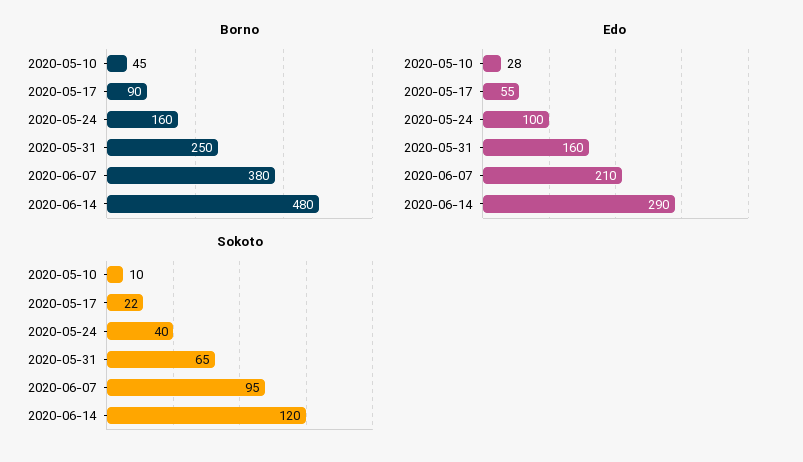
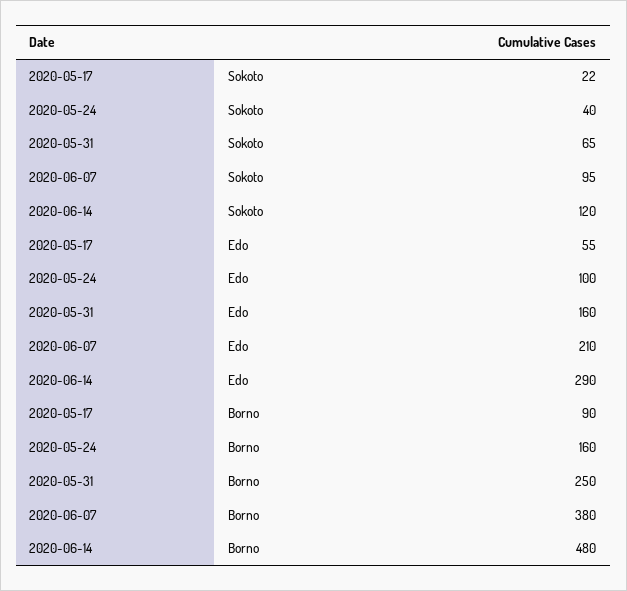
  {
    "Borno": {
-     "2020-05-10": 45,
      "2020-05-17": 90,
      "2020-05-24": 160,
      "2020-05-31": 250,
      "2020-06-07": 380,
      "2020-06-14": 480
    },
    "Edo": {
-     "2020-05-10": 28,
      "2020-05-17": 55,
      "2020-05-24": 100,
      "2020-05-31": 160,
      "2020-06-07": 210,
      "2020-06-14": 290
    },
    "Sokoto": {
-     "2020-05-10": 10,
      "2020-05-17": 22,
      "2020-05-24": 40,
      "2020-05-31": 65,
      "2020-06-07": 95,
      "2020-06-14": 120
    }
  }

